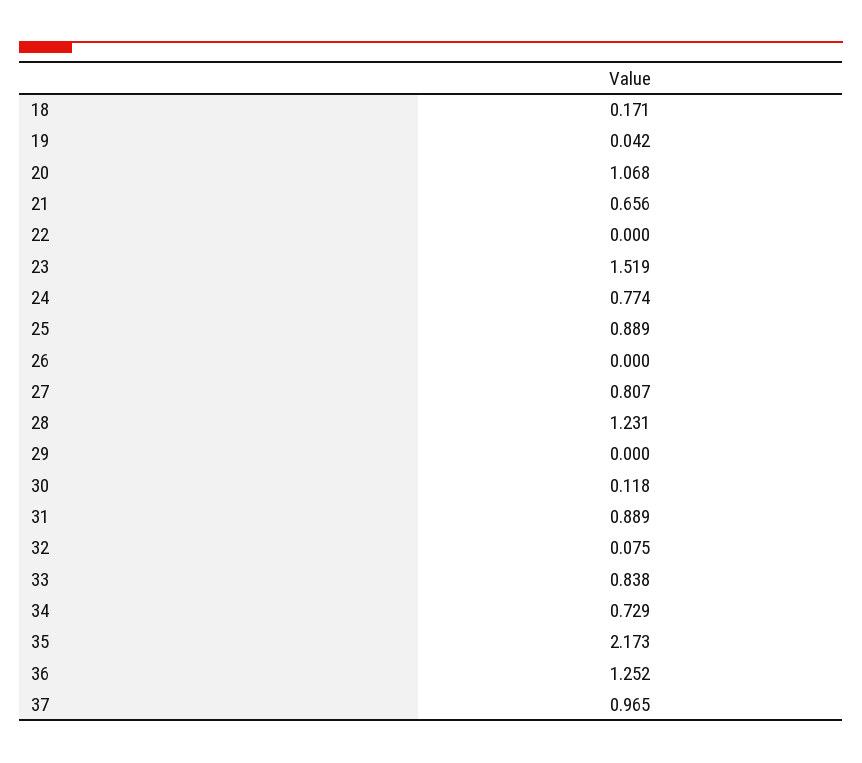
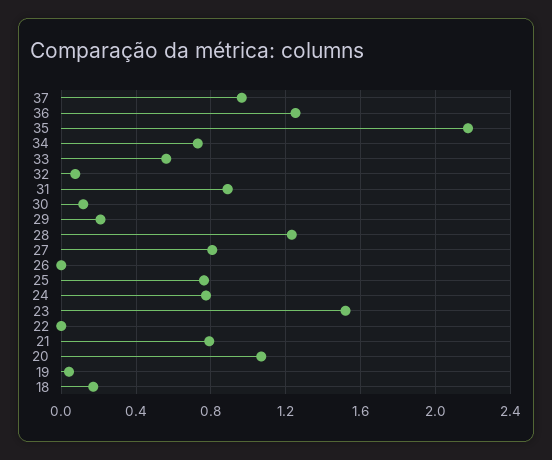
  {
    "18": 0.171,
    "19": 0.042,
    "20": 1.068,
-   "21": 0.656,
+   "21": 0.8,
    "22": 0,
    "23": 1.519,
    "24": 0.774,
-   "25": 0.889,
+   "25": 0.75,
    "26": 0,
    "27": 0.807,
    "28": 1.231,
-   "29": 0,
+   "29": 0.2,
    "30": 0.118,
    "31": 0.889,
    "32": 0.075,
-   "33": 0.838,
+   "33": 0.55,
    "34": 0.729,
    "35": 2.173,
    "36": 1.252,
    "37": 0.965
  }

